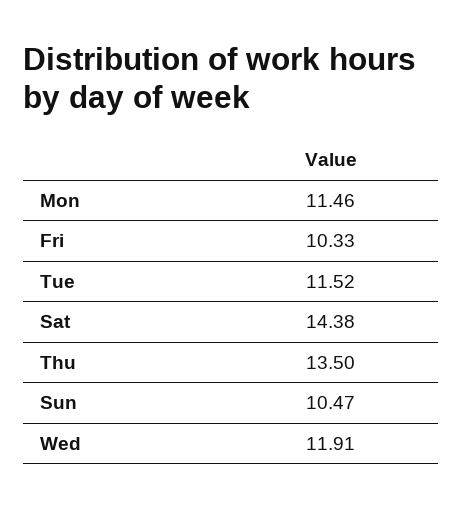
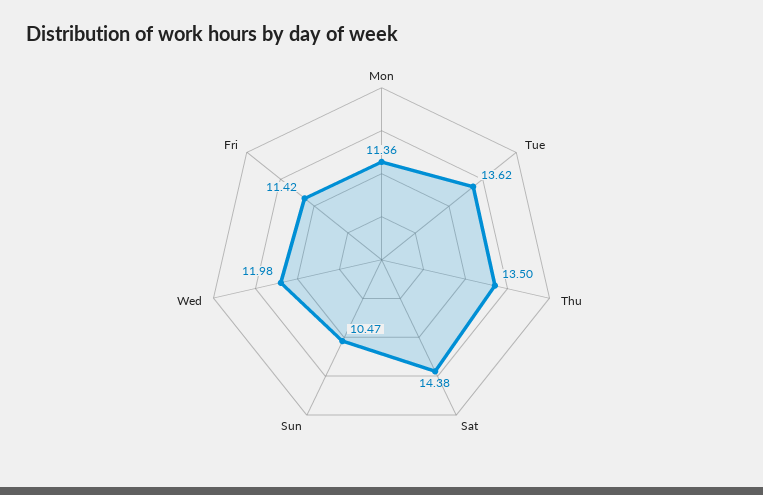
  {
-   "Mon": 11.46,
+   "Mon": 11.36,
-   "Fri": 10.33,
+   "Fri": 11.42,
-   "Tue": 11.52,
+   "Tue": 13.62,
    "Sat": 14.38,
    "Thu": 13.5,
    "Sun": 10.47,
-   "Wed": 11.91
+   "Wed": 11.98
  }

